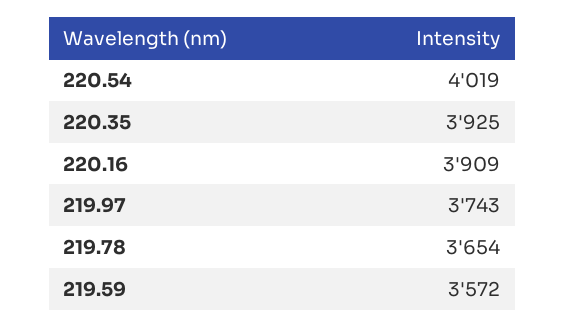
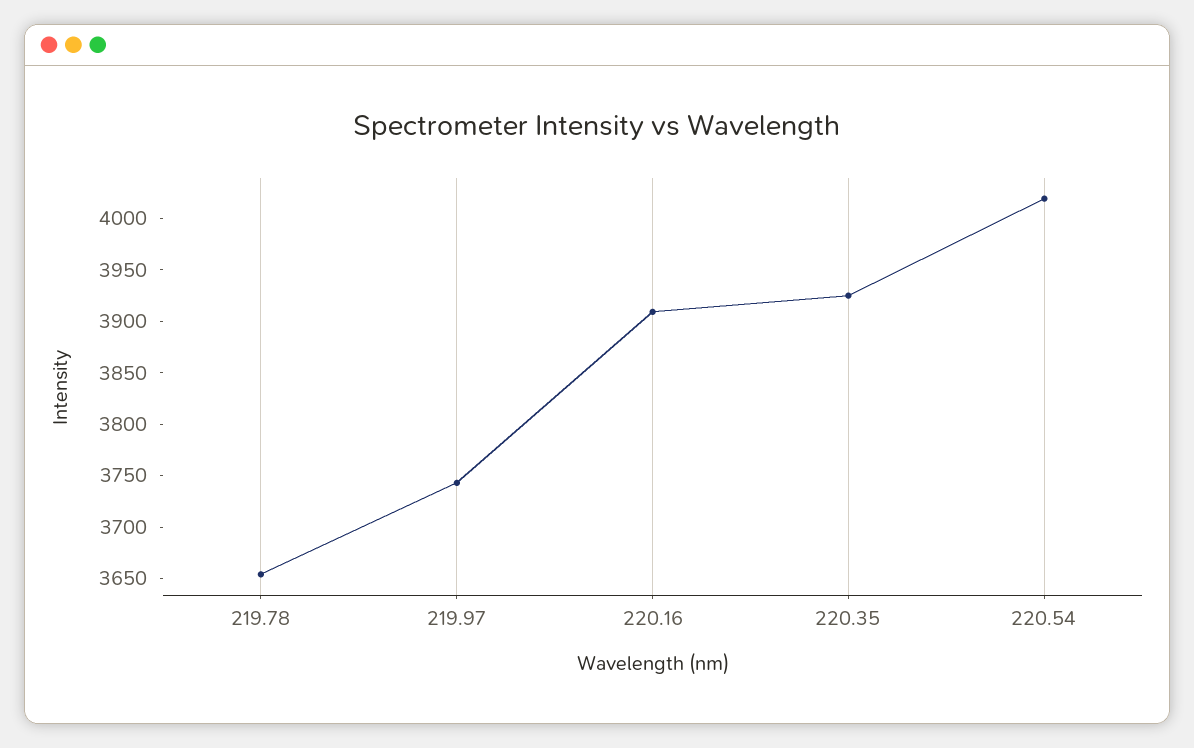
  {
    "220.54": 4019,
    "220.35": 3925,
    "220.16": 3909,
    "219.97": 3743,
-   "219.78": 3654,
+   "219.78": 3654
-   "219.59": 3572
  }

